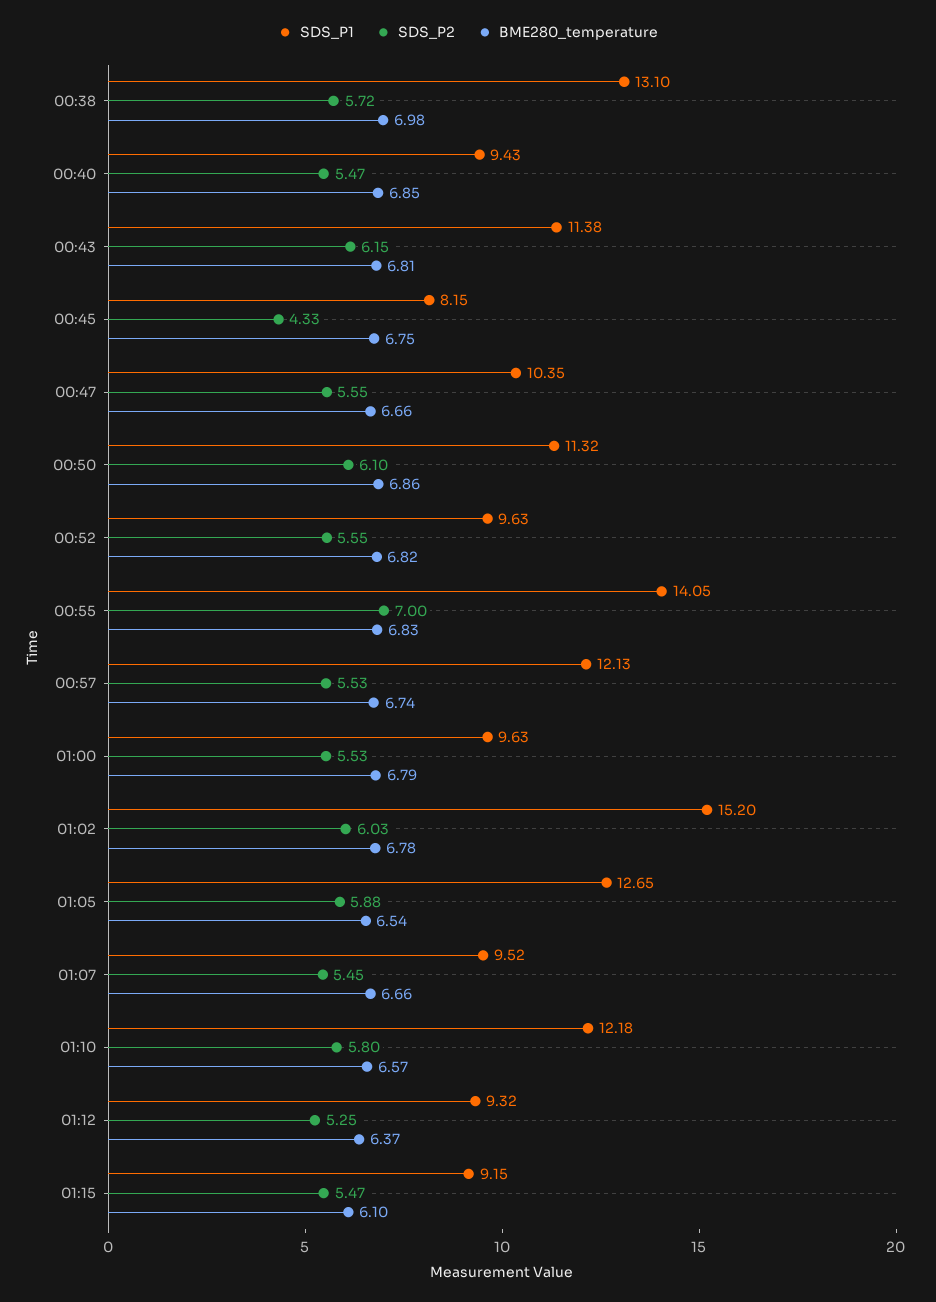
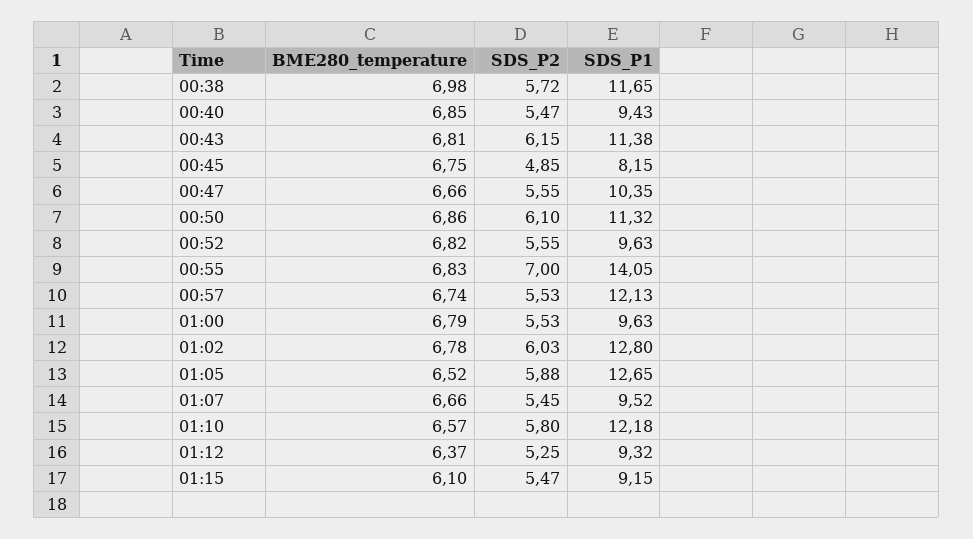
  {
    "SDS_P1": {
-     "00:38": 13.1,
+     "00:38": 11.65,
      "00:40": 9.43,
      "00:43": 11.38,
      "00:45": 8.15,
      "00:47": 10.35,
      "00:50": 11.32,
      "00:52": 9.63,
      "00:55": 14.05,
      "00:57": 12.13,
      "01:00": 9.63,
-     "01:02": 15.2,
+     "01:02": 12.8,
      "01:05": 12.65,
      "01:07": 9.52,
      "01:10": 12.18,
      "01:12": 9.32,
      "01:15": 9.15
    },
    "SDS_P2": {
      "00:38": 5.72,
      "00:40": 5.47,
      "00:43": 6.15,
-     "00:45": 4.33,
+     "00:45": 4.85,
      "00:47": 5.55,
      "00:50": 6.1,
      "00:52": 5.55,
      "00:55": 7,
      "00:57": 5.53,
      "01:00": 5.53,
      "01:02": 6.03,
      "01:05": 5.88,
      "01:07": 5.45,
      "01:10": 5.8,
      "01:12": 5.25,
      "01:15": 5.47
    },
    "BME280_temperature": {
      "00:38": 6.98,
      "00:40": 6.85,
      "00:43": 6.81,
      "00:45": 6.75,
      "00:47": 6.66,
      "00:50": 6.86,
      "00:52": 6.82,
      "00:55": 6.83,
      "00:57": 6.74,
      "01:00": 6.79,
      "01:02": 6.78,
-     "01:05": 6.54,
+     "01:05": 6.52,
      "01:07": 6.66,
      "01:10": 6.57,
      "01:12": 6.37,
      "01:15": 6.1
    }
  }

